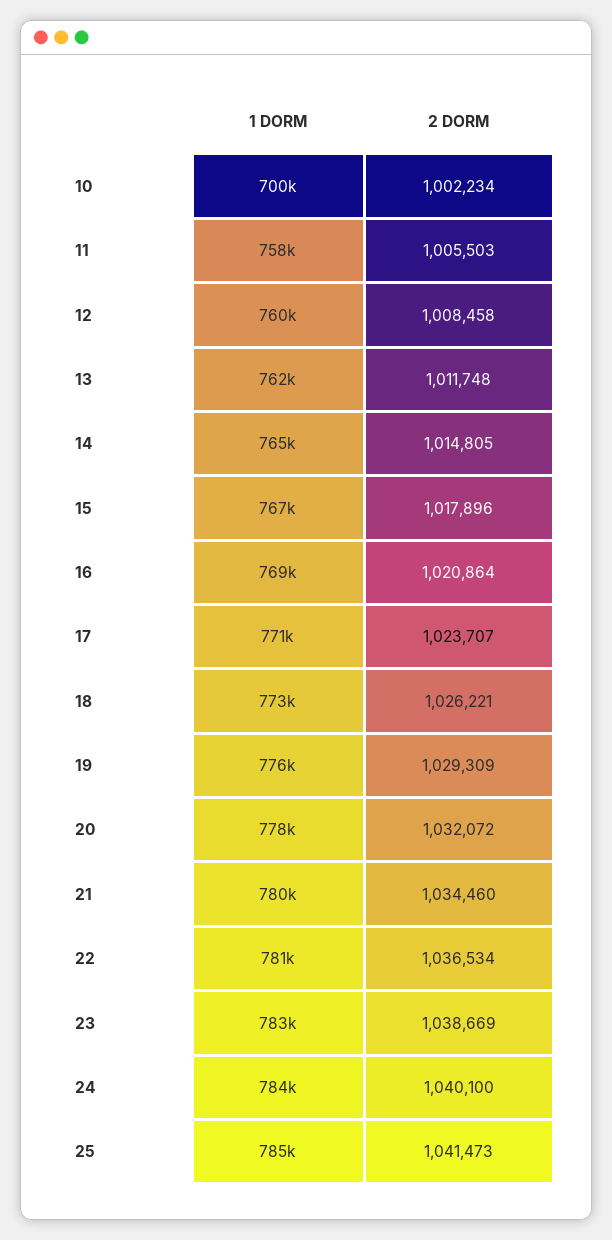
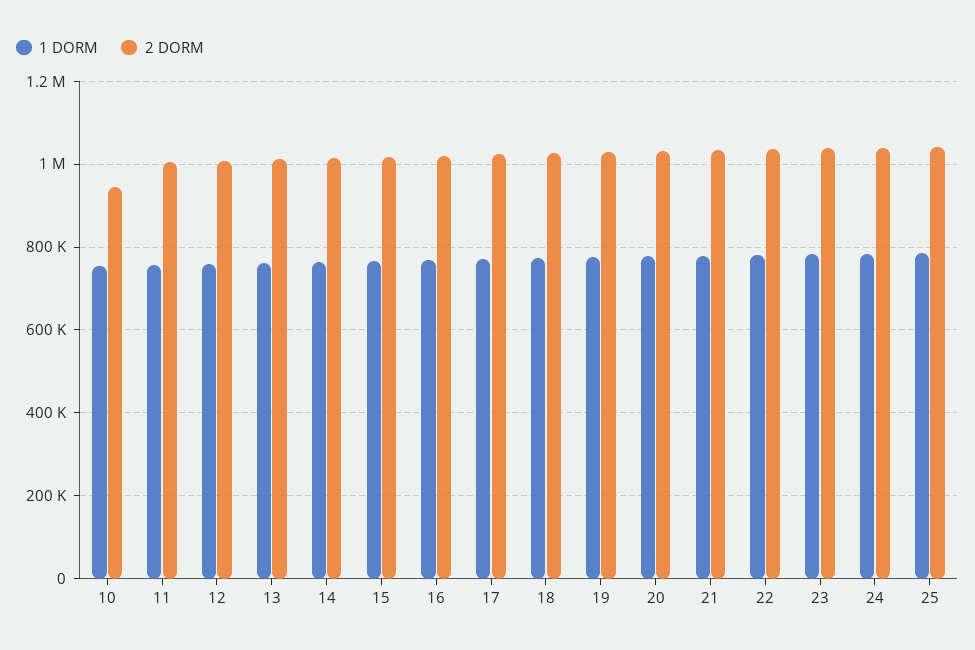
  {
    "1 DORM": {
-     "10": 700000,
+     "10": 760000,
      "11": 758000,
      "12": 760000,
      "13": 762000,
      "14": 765000,
      "15": 767000,
      "16": 769000,
      "17": 771000,
      "18": 773000,
      "19": 776000,
      "20": 778000,
      "21": 780000,
      "22": 781000,
      "23": 783000,
      "24": 784000,
      "25": 785000
    },
    "2 DORM": {
-     "10": 1002234,
+     "10": 940000,
      "11": 1005503,
      "12": 1008458,
      "13": 1011748,
      "14": 1014805,
      "15": 1017896,
      "16": 1020864,
      "17": 1023707,
      "18": 1026221,
      "19": 1029309,
      "20": 1032072,
      "21": 1034460,
      "22": 1036534,
      "23": 1038669,
      "24": 1040100,
      "25": 1041473
    }
  }

